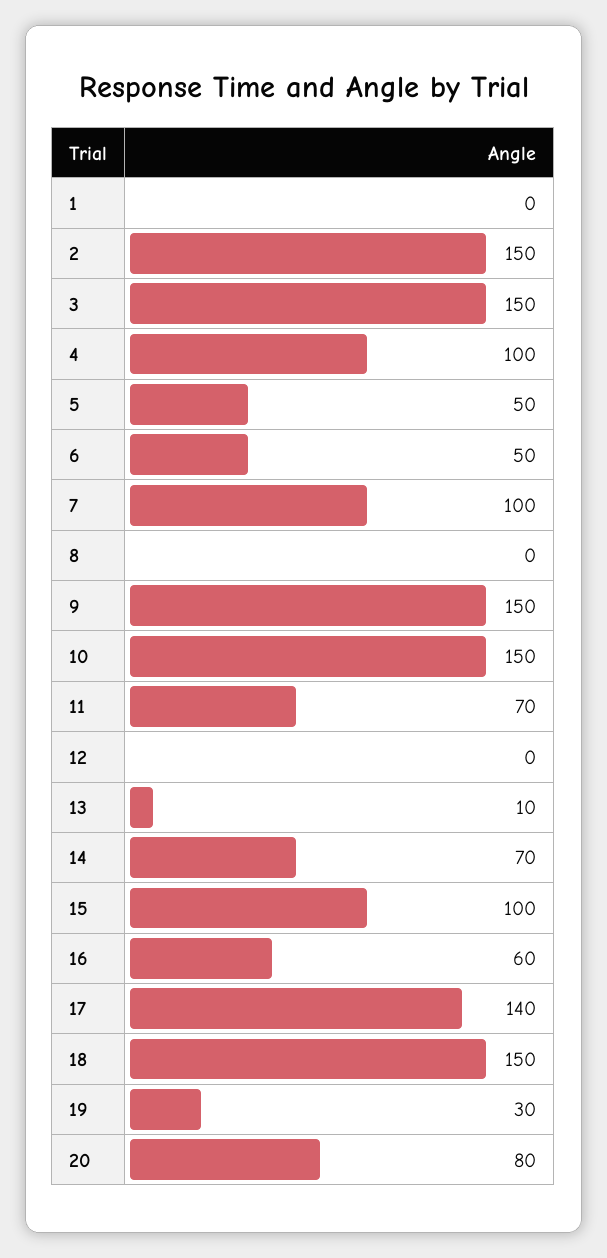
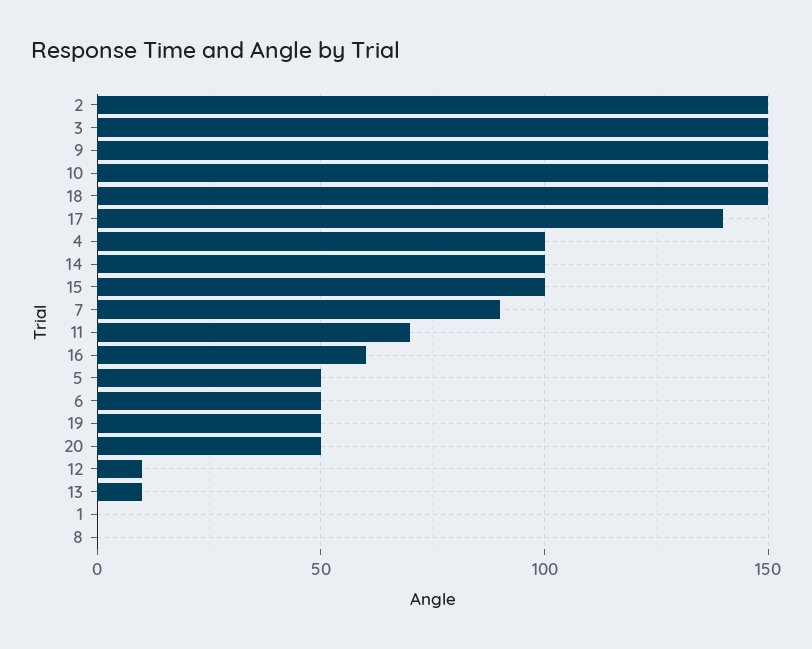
  {
    "1": 0,
    "2": 150,
    "3": 150,
    "4": 100,
    "5": 50,
    "6": 50,
-   "7": 100,
+   "7": 90,
    "8": 0,
    "9": 150,
    "10": 150,
    "11": 70,
-   "12": 0,
+   "12": 10,
    "13": 10,
-   "14": 70,
+   "14": 100,
    "15": 100,
    "16": 60,
    "17": 140,
    "18": 150,
-   "19": 30,
+   "19": 50,
-   "20": 80
+   "20": 50
  }

